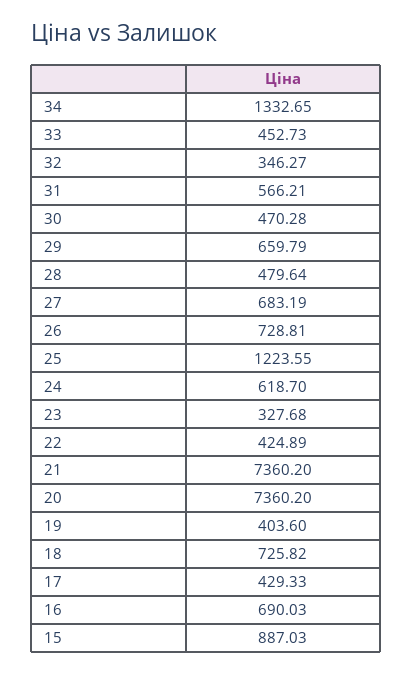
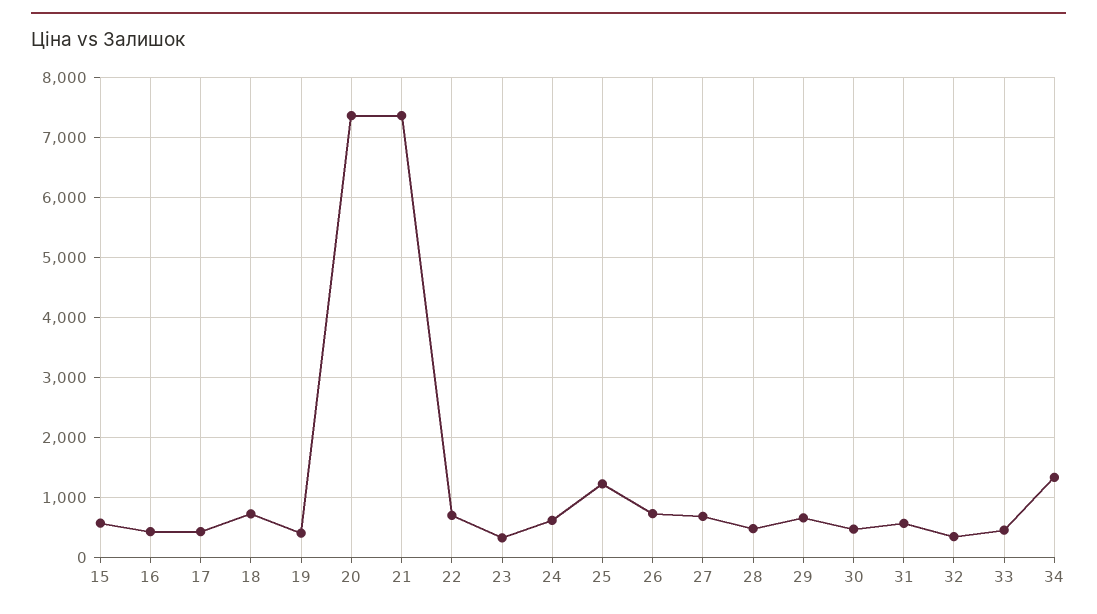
  {
    "34": 1332.65,
    "33": 452.73,
    "32": 346.27,
    "31": 566.21,
    "30": 470.28,
    "29": 659.79,
    "28": 479.64,
    "27": 683.19,
    "26": 728.81,
    "25": 1223.55,
    "24": 618.7,
    "23": 327.68,
-   "22": 424.89,
+   "22": 700,
    "21": 7360.2,
    "20": 7360.2,
    "19": 403.6,
    "18": 725.82,
    "17": 429.33,
-   "16": 690.03,
+   "16": 400,
-   "15": 887.03
+   "15": 600
  }

